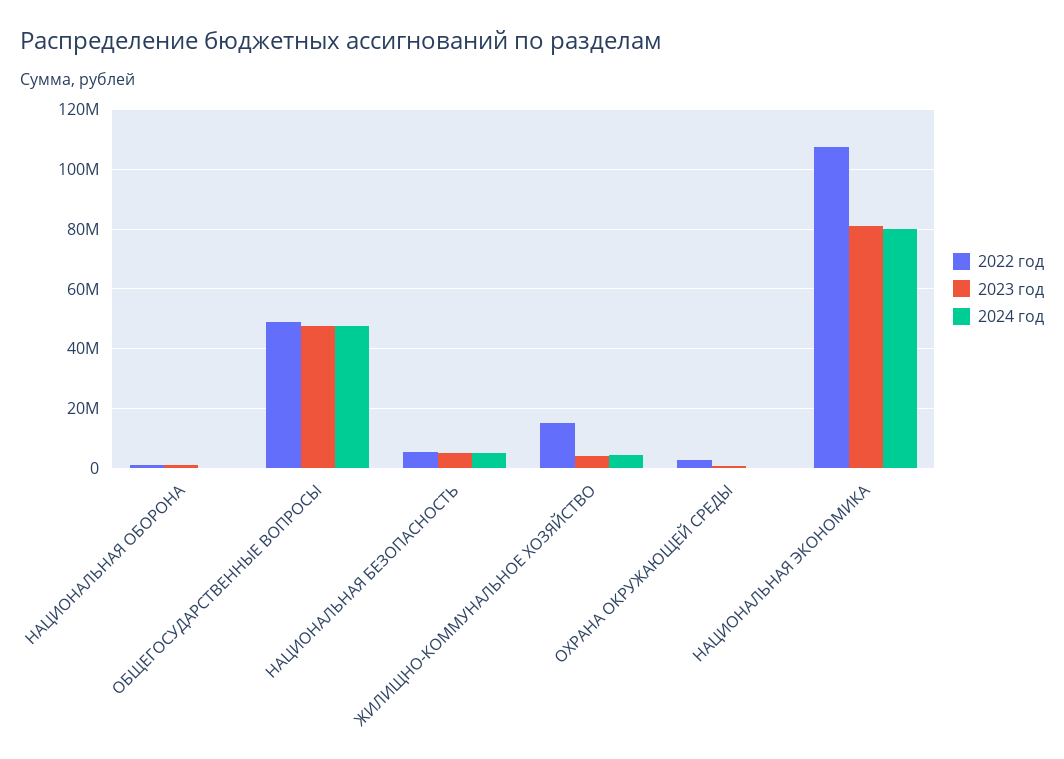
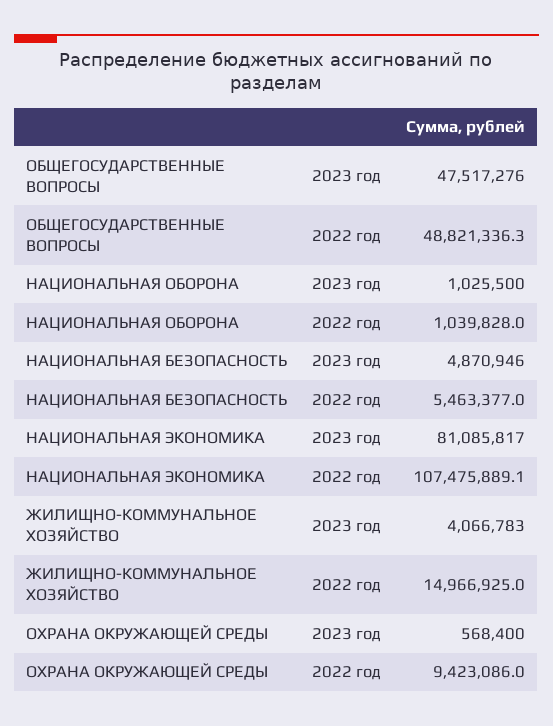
  {
    "2022 год": {
      "НАЦИОНАЛЬНАЯ ОБОРОНА": 1039828,
      "ОБЩЕГОСУДАРСТВЕННЫЕ ВОПРОСЫ": 48821336.3,
      "НАЦИОНАЛЬНАЯ БЕЗОПАСНОСТЬ": 5463377,
      "ЖИЛИЩНО-КОММУНАЛЬНОЕ ХОЗЯЙСТВО": 14966925,
-     "ОХРАНА ОКРУЖАЮЩЕЙ СРЕДЫ": 2500000,
+     "ОХРАНА ОКРУЖАЮЩЕЙ СРЕДЫ": 9423086,
      "НАЦИОНАЛЬНАЯ ЭКОНОМИКА": 107475889.1
    },
    "2023 год": {
      "НАЦИОНАЛЬНАЯ ОБОРОНА": 1025500,
      "ОБЩЕГОСУДАРСТВЕННЫЕ ВОПРОСЫ": 47517276,
      "НАЦИОНАЛЬНАЯ БЕЗОПАСНОСТЬ": 4870946,
      "ЖИЛИЩНО-КОММУНАЛЬНОЕ ХОЗЯЙСТВО": 4066783,
      "ОХРАНА ОКРУЖАЮЩЕЙ СРЕДЫ": 568400,
      "НАЦИОНАЛЬНАЯ ЭКОНОМИКА": 81085817
-   },
+   }
-   "2024 год": {
-     "НАЦИОНАЛЬНАЯ ОБОРОНА": 0,
-     "ОБЩЕГОСУДАРСТВЕННЫЕ ВОПРОСЫ": 47500000,
-     "НАЦИОНАЛЬНАЯ БЕЗОПАСНОСТЬ": 5000000,
-     "ЖИЛИЩНО-КОММУНАЛЬНОЕ ХОЗЯЙСТВО": 5000000,
-     "ОХРАНА ОКРУЖАЮЩЕЙ СРЕДЫ": 0,
-     "НАЦИОНАЛЬНАЯ ЭКОНОМИКА": 80000000
-   }
  }

